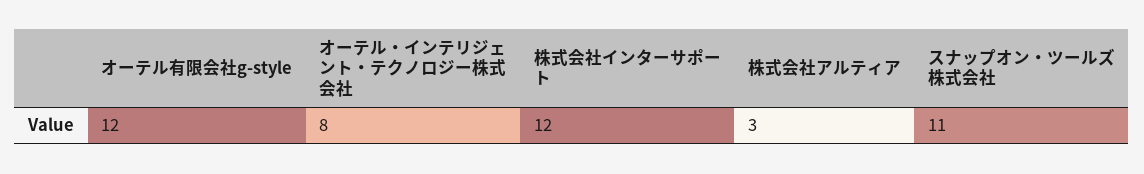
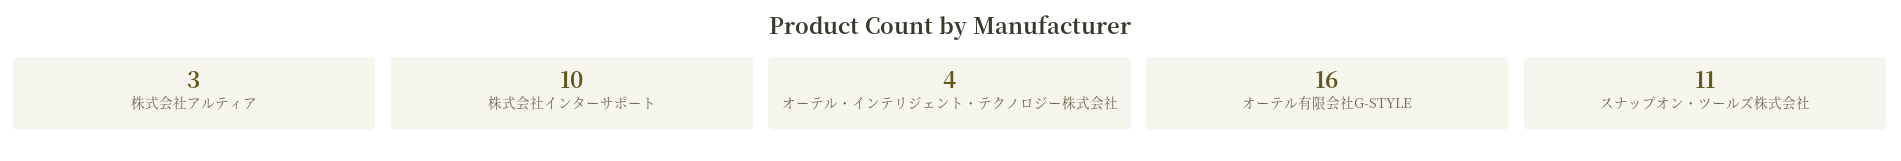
  {
-   "オーテル有限会社g-style": 12,
+   "オーテル有限会社g-style": 16,
-   "オーテル・インテリジェント・テクノロジー株式会社": 8,
+   "オーテル・インテリジェント・テクノロジー株式会社": 4,
-   "株式会社インターサポート": 12,
+   "株式会社インターサポート": 10,
    "株式会社アルティア": 3,
    "スナップオン・ツールズ株式会社": 11
  }

